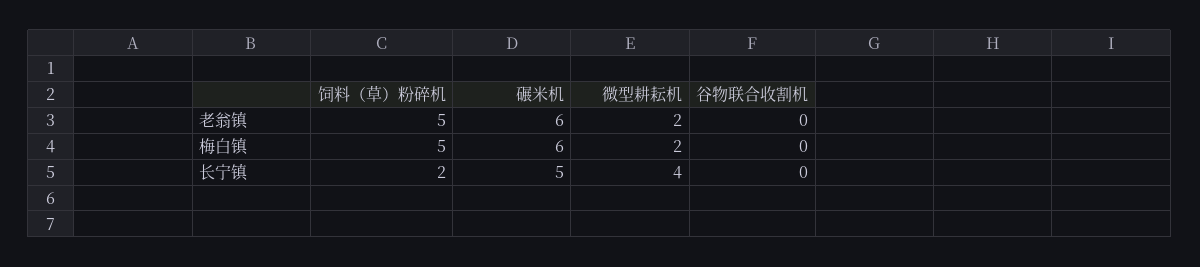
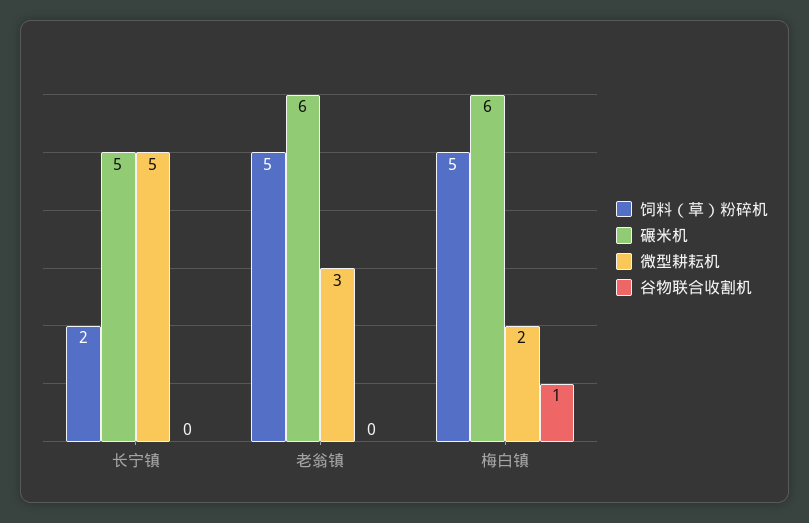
  {
    "饲料（草）粉碎机": {
      "老翁镇": 5,
      "梅白镇": 5,
      "长宁镇": 2
    },
    "碾米机": {
      "老翁镇": 6,
      "梅白镇": 6,
      "长宁镇": 5
    },
    "微型耕耘机": {
-     "老翁镇": 2,
+     "老翁镇": 3,
      "梅白镇": 2,
-     "长宁镇": 4
+     "长宁镇": 5
    },
    "谷物联合收割机": {
      "老翁镇": 0,
-     "梅白镇": 0,
+     "梅白镇": 1,
      "长宁镇": 0
    }
  }

